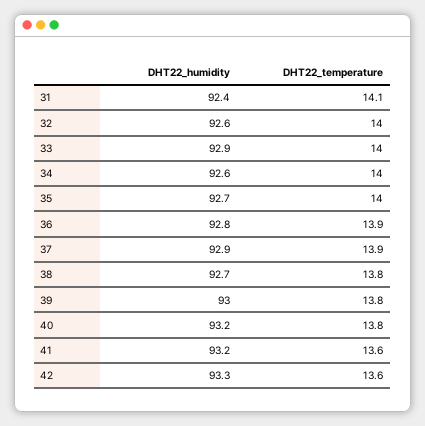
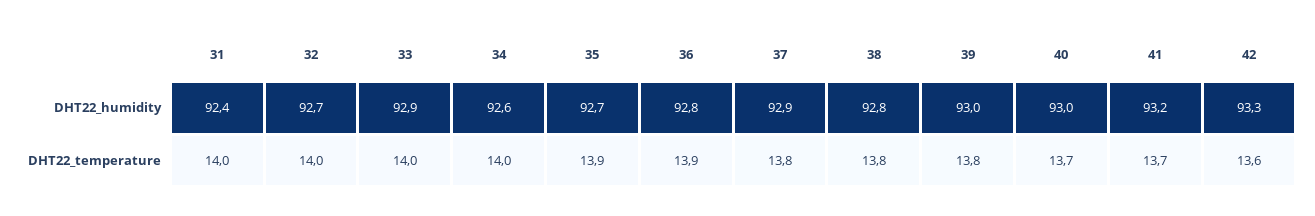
  {
    "DHT22_humidity": {
      "31": 92.4,
-     "32": 92.6,
+     "32": 92.7,
      "33": 92.9,
      "34": 92.6,
      "35": 92.7,
      "36": 92.8,
      "37": 92.9,
-     "38": 92.7,
+     "38": 92.8,
      "39": 93,
-     "40": 93.2,
+     "40": 93,
      "41": 93.2,
      "42": 93.3
    },
    "DHT22_temperature": {
-     "31": 14.1,
+     "31": 14,
      "32": 14,
      "33": 14,
      "34": 14,
-     "35": 14,
+     "35": 13.9,
      "36": 13.9,
-     "37": 13.9,
+     "37": 13.8,
      "38": 13.8,
      "39": 13.8,
-     "40": 13.8,
+     "40": 13.7,
-     "41": 13.6,
+     "41": 13.7,
      "42": 13.6
    }
  }

